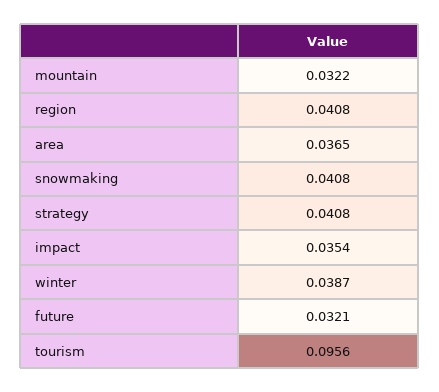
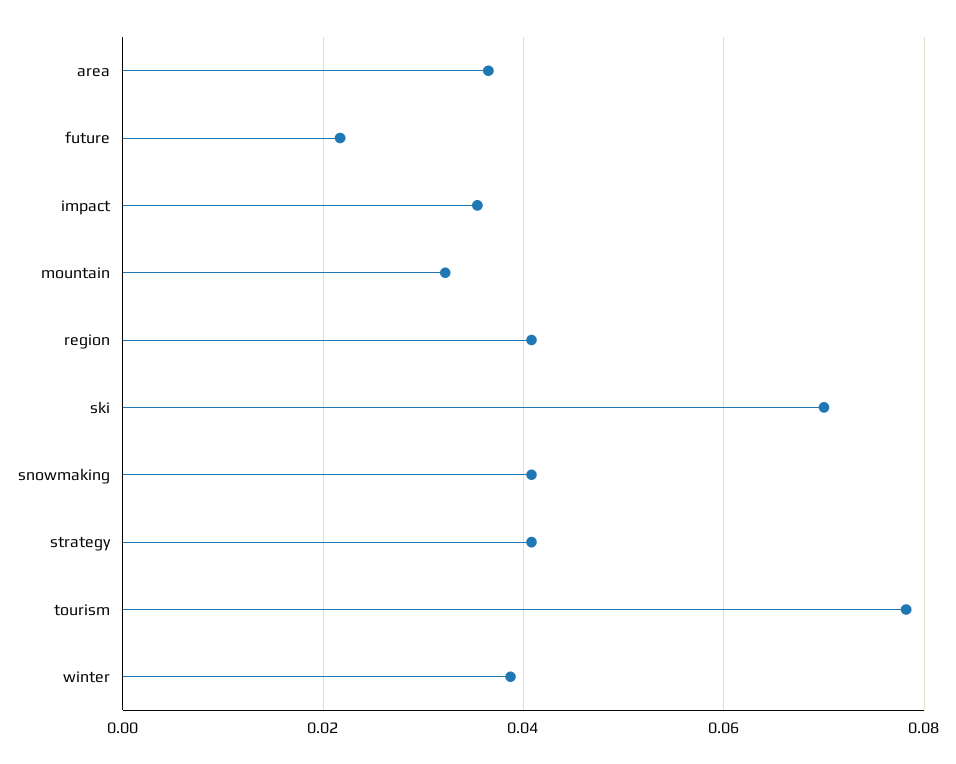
  {
    "mountain": 0.0322,
    "region": 0.0408,
    "area": 0.0365,
    "snowmaking": 0.0408,
    "strategy": 0.0408,
    "impact": 0.0354,
    "winter": 0.0387,
-   "future": 0.0321,
+   "future": 0.022,
-   "tourism": 0.0956
+   "tourism": 0.078,
+   "ski": 0.07
  }

